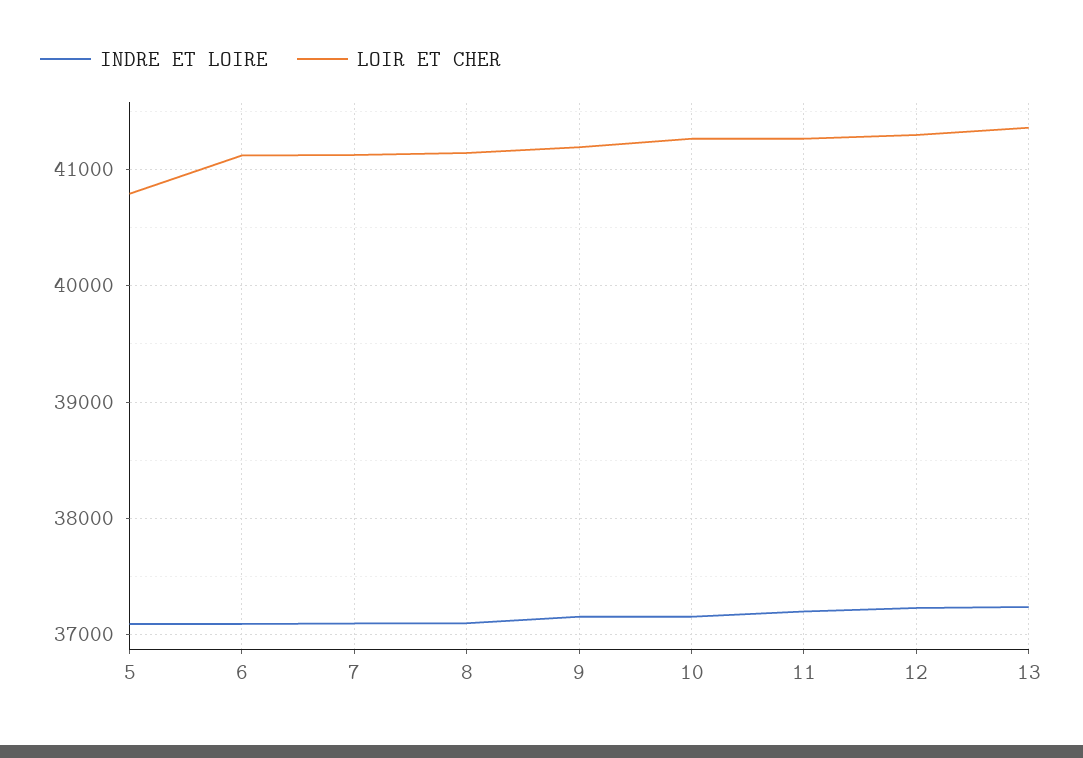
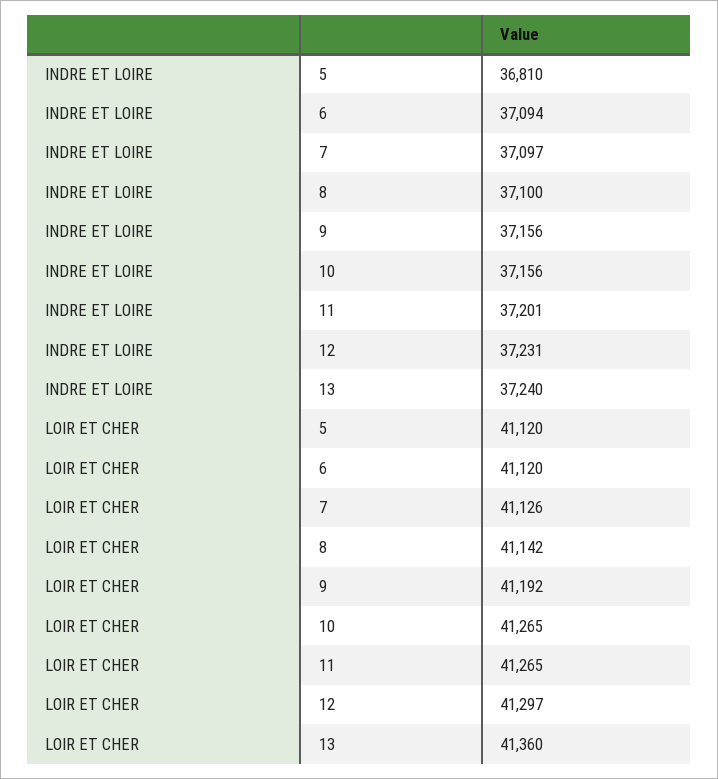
  {
    "INDRE ET LOIRE": {
-     "5": 37100,
+     "5": 36810,
      "6": 37094,
      "7": 37097,
      "8": 37100,
      "9": 37156,
      "10": 37156,
      "11": 37201,
      "12": 37231,
      "13": 37240
    },
    "LOIR ET CHER": {
-     "5": 40800,
+     "5": 41120,
      "6": 41120,
      "7": 41126,
      "8": 41142,
      "9": 41192,
      "10": 41265,
      "11": 41265,
      "12": 41297,
      "13": 41360
    }
  }

